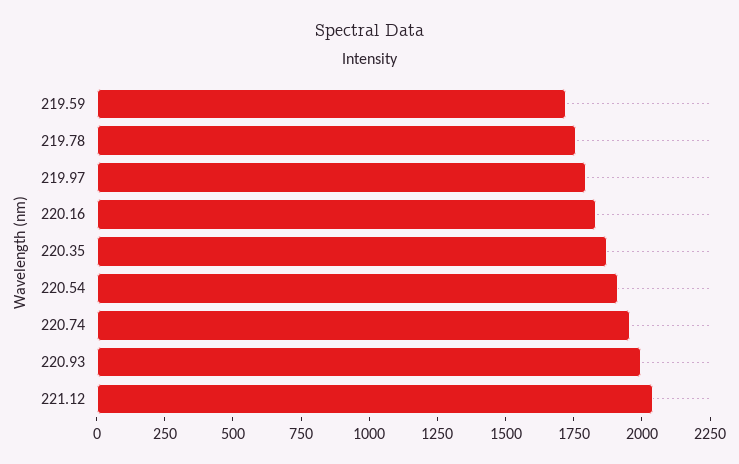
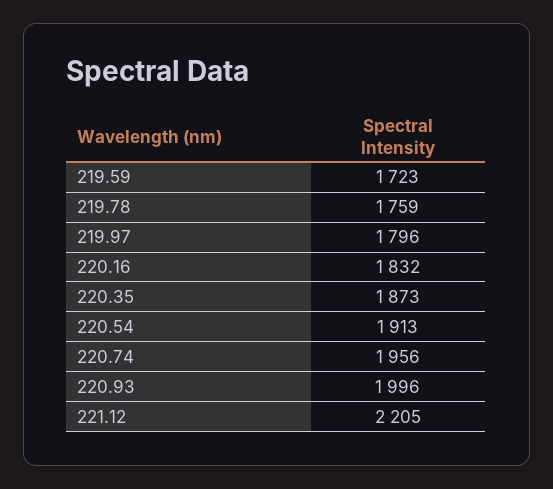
  {
    "219.59": 1723,
    "219.78": 1759,
    "219.97": 1796,
    "220.16": 1832,
    "220.35": 1873,
    "220.54": 1913,
    "220.74": 1956,
    "220.93": 1996,
-   "221.12": 2050
+   "221.12": 2205
  }

